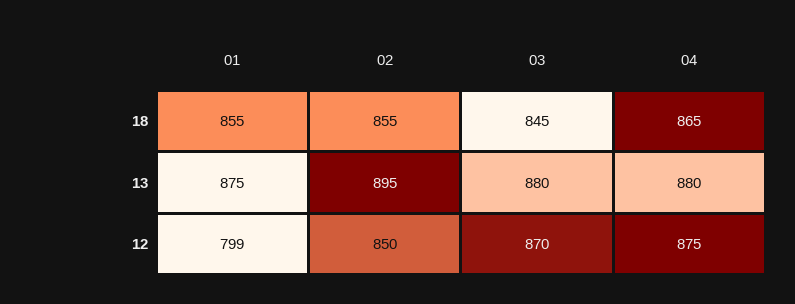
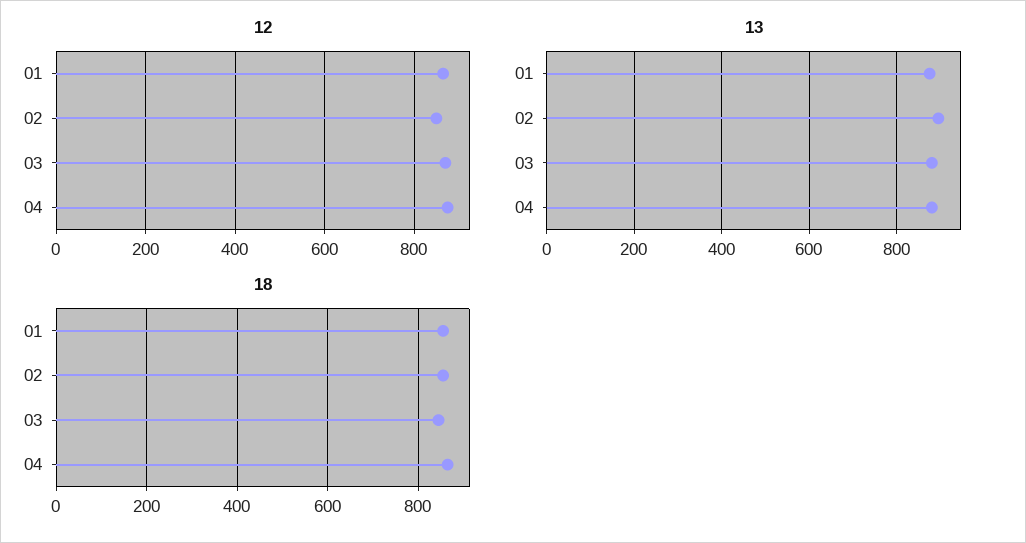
  {
    "18": {
      "01": 855,
      "02": 855,
      "03": 845,
      "04": 865
    },
    "13": {
      "01": 875,
      "02": 895,
      "03": 880,
      "04": 880
    },
    "12": {
-     "01": 799,
+     "01": 860,
      "02": 850,
      "03": 870,
      "04": 875
    }
  }

